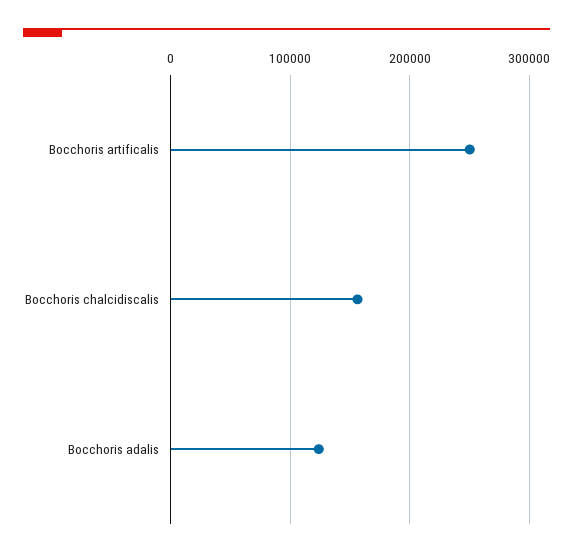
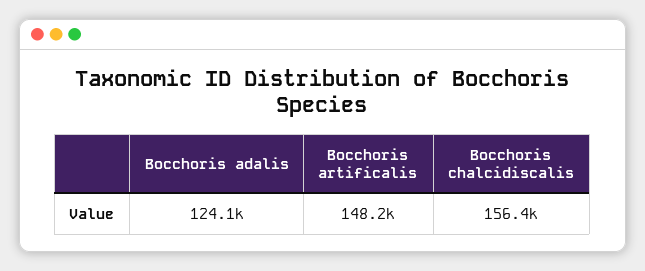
  {
-   "Bocchoris artificalis": 250000,
+   "Bocchoris artificalis": 148200,
    "Bocchoris chalcidiscalis": 156400,
    "Bocchoris adalis": 124100
  }

